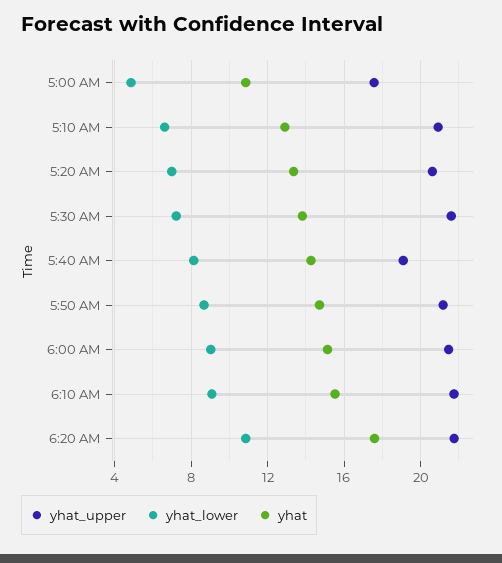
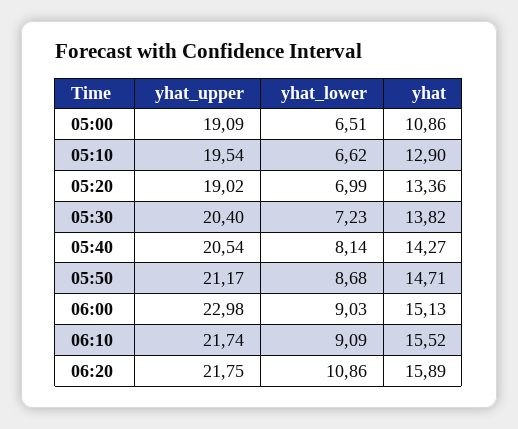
  {
    "yhat_upper": {
-     "5:00 AM": 17.5,
+     "5:00 AM": 19.09,
-     "5:10 AM": 21,
+     "5:10 AM": 19.54,
-     "5:20 AM": 20.5,
+     "5:20 AM": 19.02,
-     "5:30 AM": 21.5,
+     "5:30 AM": 20.4,
-     "5:40 AM": 19,
+     "5:40 AM": 20.54,
      "5:50 AM": 21.17,
-     "6:00 AM": 21.5,
+     "6:00 AM": 22.98,
      "6:10 AM": 21.74,
      "6:20 AM": 21.75
    },
    "yhat_lower": {
-     "5:00 AM": 5,
+     "5:00 AM": 6.51,
      "5:10 AM": 6.62,
      "5:20 AM": 6.99,
      "5:30 AM": 7.23,
      "5:40 AM": 8.14,
      "5:50 AM": 8.68,
      "6:00 AM": 9.03,
      "6:10 AM": 9.09,
      "6:20 AM": 10.86
    },
    "yhat": {
      "5:00 AM": 10.86,
      "5:10 AM": 12.9,
      "5:20 AM": 13.36,
      "5:30 AM": 13.82,
      "5:40 AM": 14.27,
      "5:50 AM": 14.71,
      "6:00 AM": 15.13,
      "6:10 AM": 15.52,
-     "6:20 AM": 17.5
+     "6:20 AM": 15.89
    }
  }

